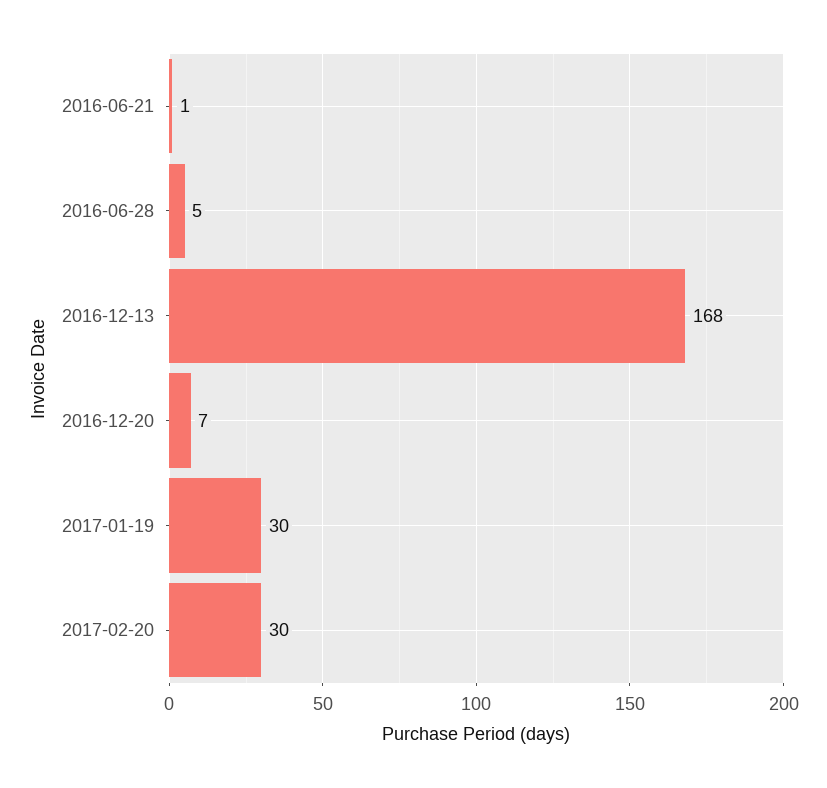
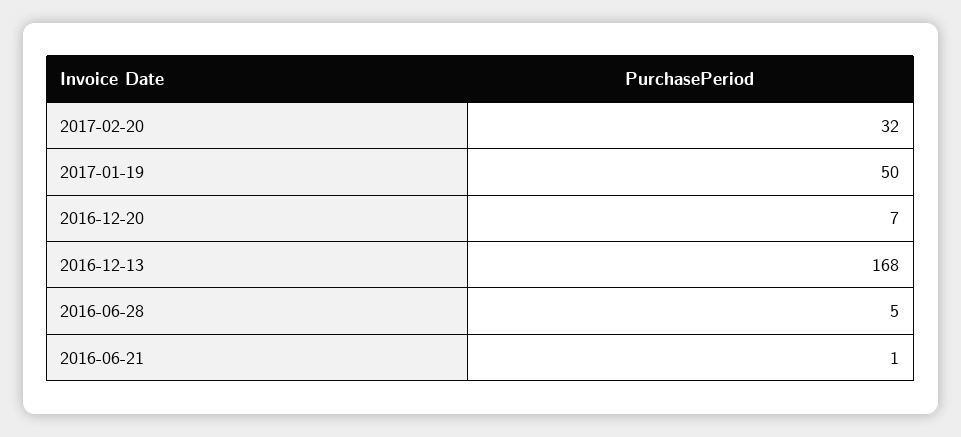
  {
    "2016-06-21": 1,
    "2016-06-28": 5,
    "2016-12-13": 168,
    "2016-12-20": 7,
-   "2017-01-19": 30,
+   "2017-01-19": 50,
-   "2017-02-20": 30
+   "2017-02-20": 32
  }

